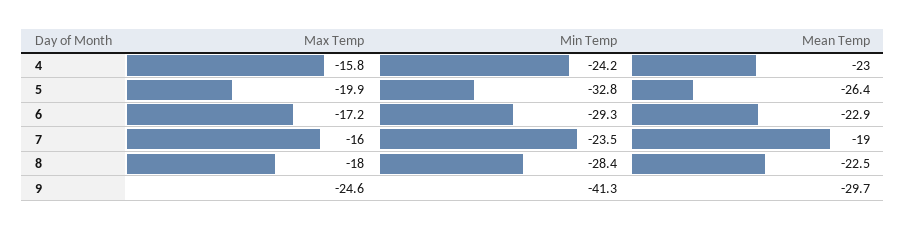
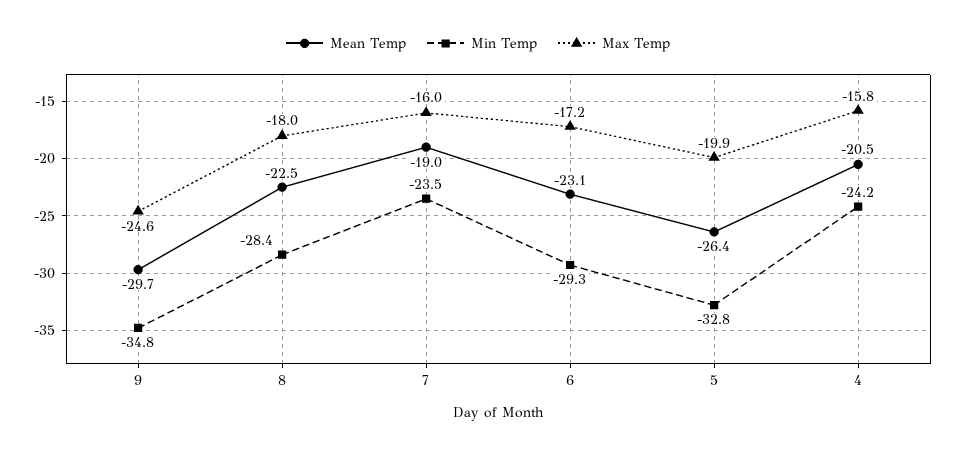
  {
    "Max Temp": {
      "4": -15.8,
      "5": -19.9,
      "6": -17.2,
      "7": -16,
      "8": -18,
      "9": -24.6
    },
    "Min Temp": {
      "4": -24.2,
      "5": -32.8,
      "6": -29.3,
      "7": -23.5,
      "8": -28.4,
-     "9": -41.3
+     "9": -34.8
    },
    "Mean Temp": {
-     "4": -23,
+     "4": -20.5,
      "5": -26.4,
-     "6": -22.9,
+     "6": -23.1,
      "7": -19,
      "8": -22.5,
      "9": -29.7
    }
  }

